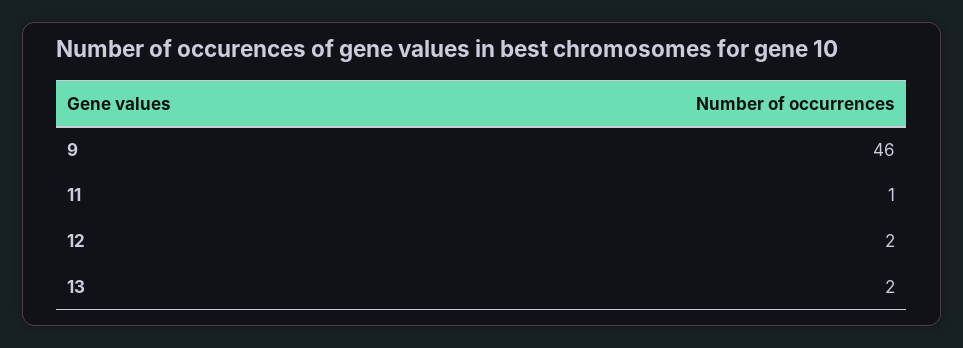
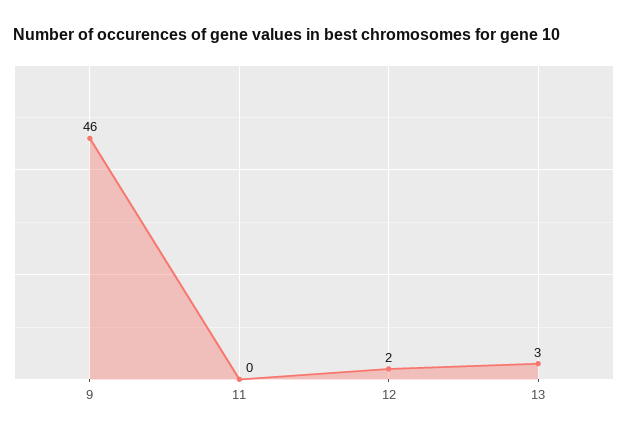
  {
    "9": 46,
-   "11": 1,
+   "11": 0,
    "12": 2,
-   "13": 2
+   "13": 3
  }

